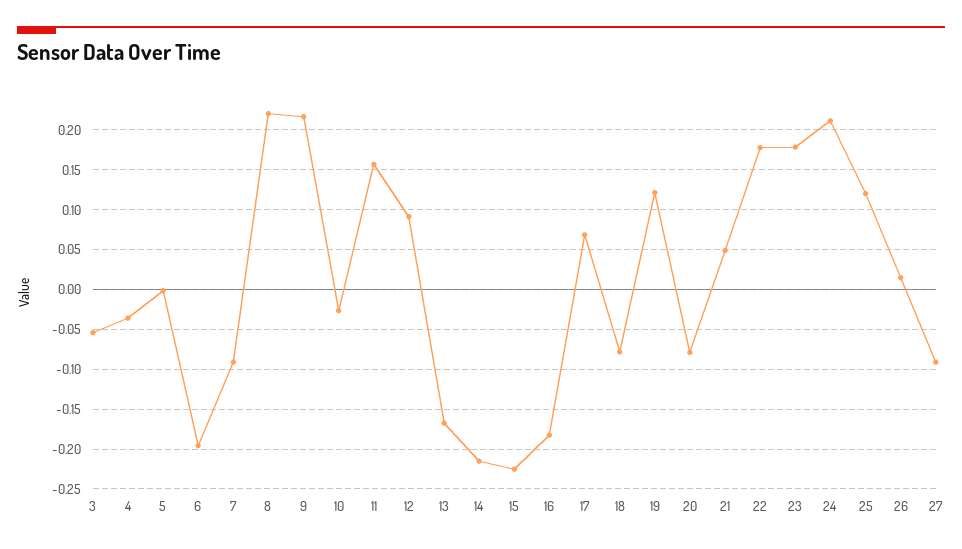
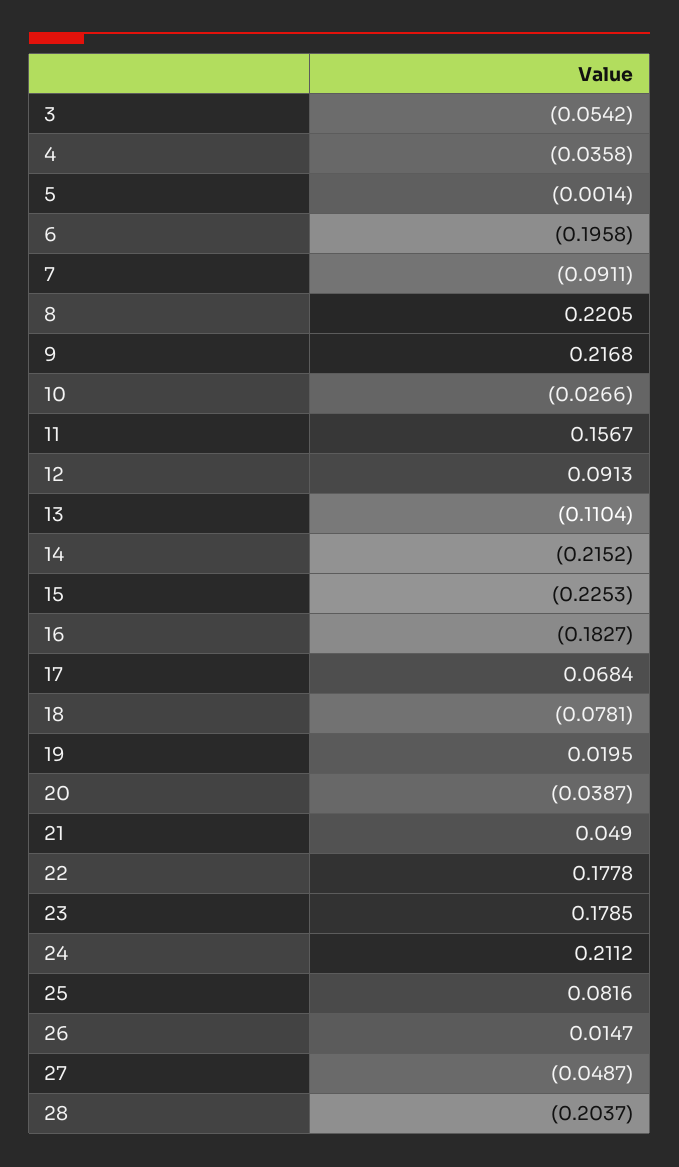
  {
    "3": -0.0542,
    "4": -0.0358,
    "5": -0.0014,
    "6": -0.1958,
    "7": -0.0911,
    "8": 0.2205,
    "9": 0.2168,
    "10": -0.0266,
    "11": 0.1567,
    "12": 0.0913,
-   "13": -0.17,
+   "13": -0.1104,
    "14": -0.2152,
    "15": -0.2253,
    "16": -0.1827,
    "17": 0.0684,
    "18": -0.0781,
-   "19": 0.12,
+   "19": 0.0195,
-   "20": -0.08,
+   "20": -0.0387,
    "21": 0.049,
    "22": 0.1778,
    "23": 0.1785,
    "24": 0.2112,
-   "25": 0.12,
+   "25": 0.0816,
    "26": 0.0147,
-   "27": -0.09
+   "27": -0.0487,
+   "28": -0.2037
  }

